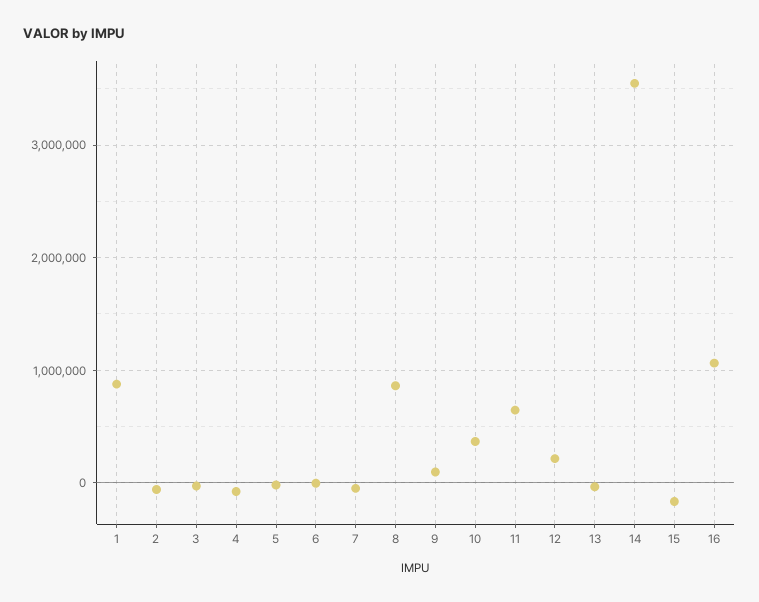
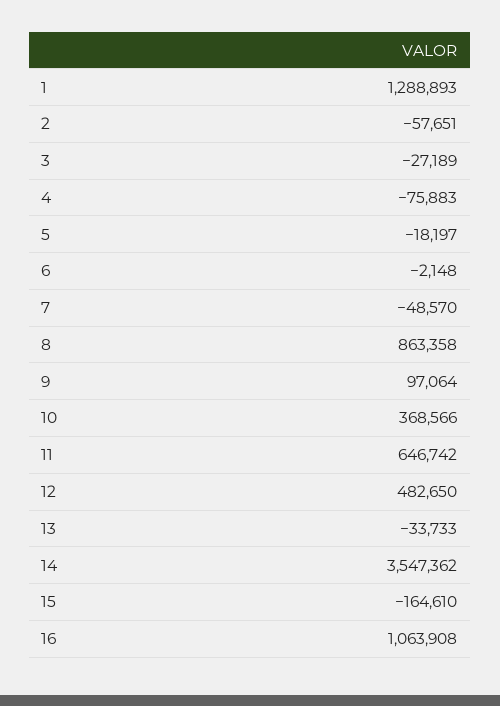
  {
-   "1": 900000,
+   "1": 1288893,
    "2": -57651,
    "3": -27189,
    "4": -75883,
    "5": -18197,
    "6": -2148,
    "7": -48570,
    "8": 863358,
    "9": 97064,
    "10": 368566,
    "11": 646742,
-   "12": 200000,
+   "12": 482650,
    "13": -33733,
    "14": 3547362,
    "15": -164610,
    "16": 1063908
  }

